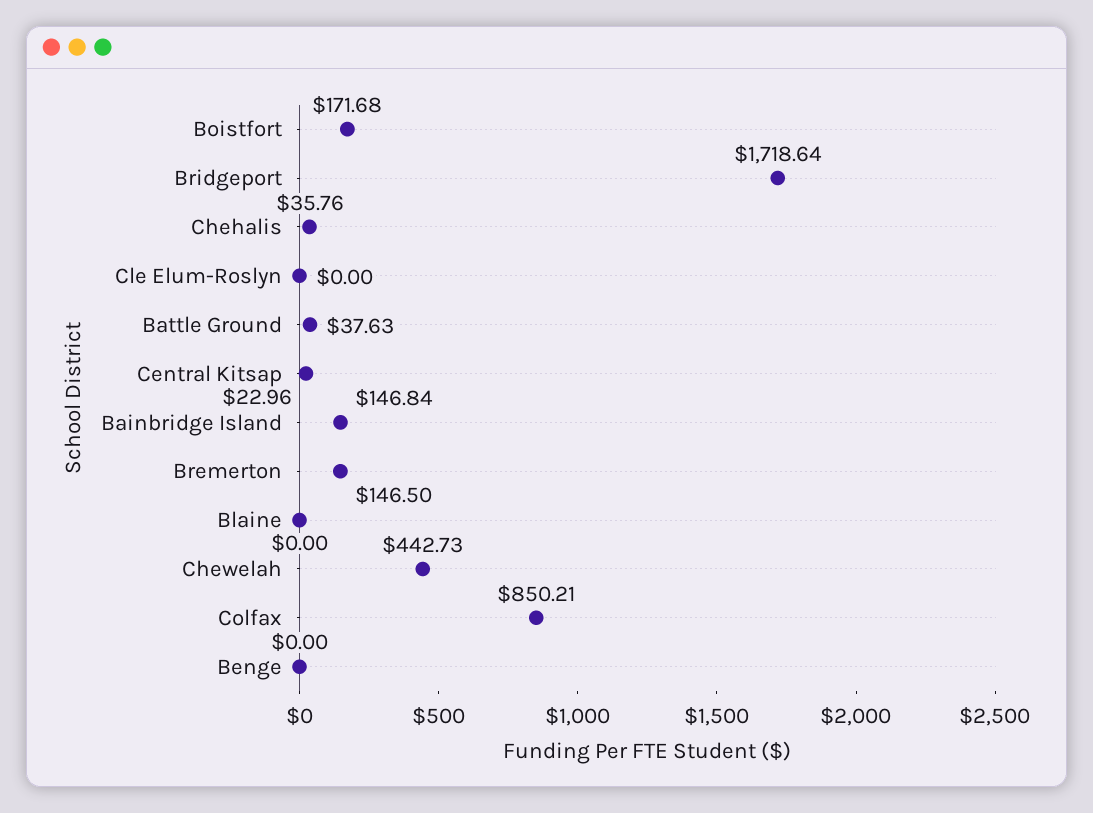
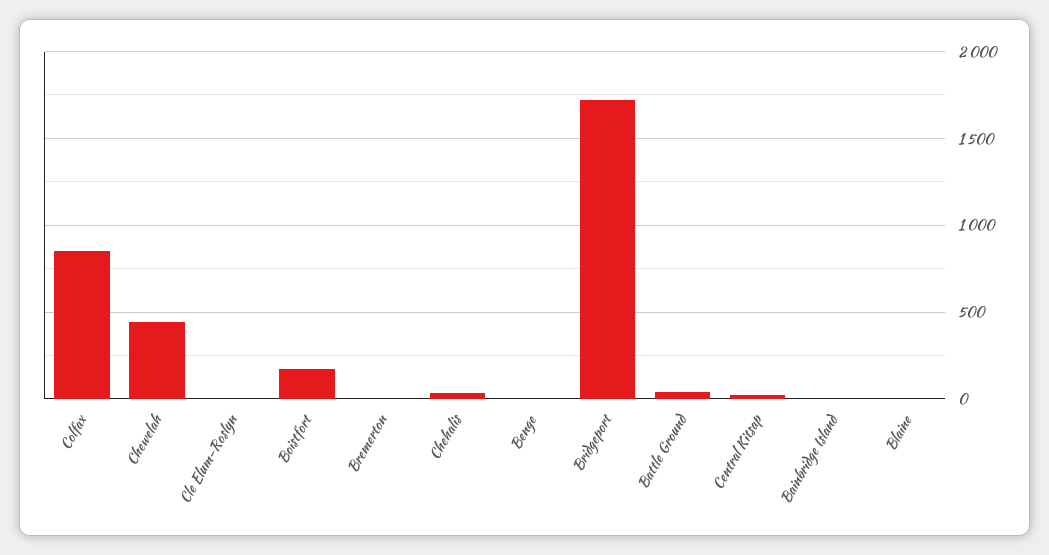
  {
    "Boistfort": 171.68,
    "Bridgeport": 1718.64,
    "Chehalis": 35.76,
    "Cle Elum-Roslyn": 0,
    "Battle Ground": 37.63,
    "Central Kitsap": 22.96,
-   "Bainbridge Island": 146.84,
+   "Bainbridge Island": 0,
-   "Bremerton": 146.5,
+   "Bremerton": 0,
    "Blaine": 0,
    "Chewelah": 442.73,
    "Colfax": 850.21,
    "Benge": 0
  }

